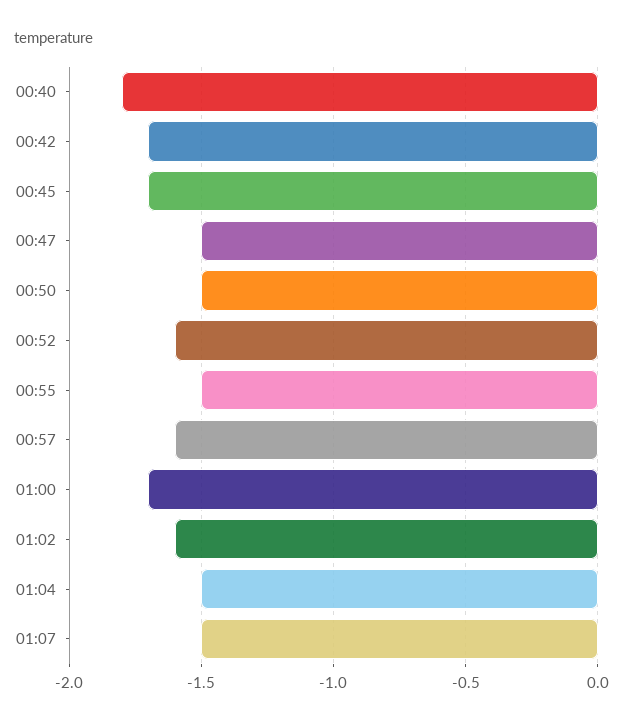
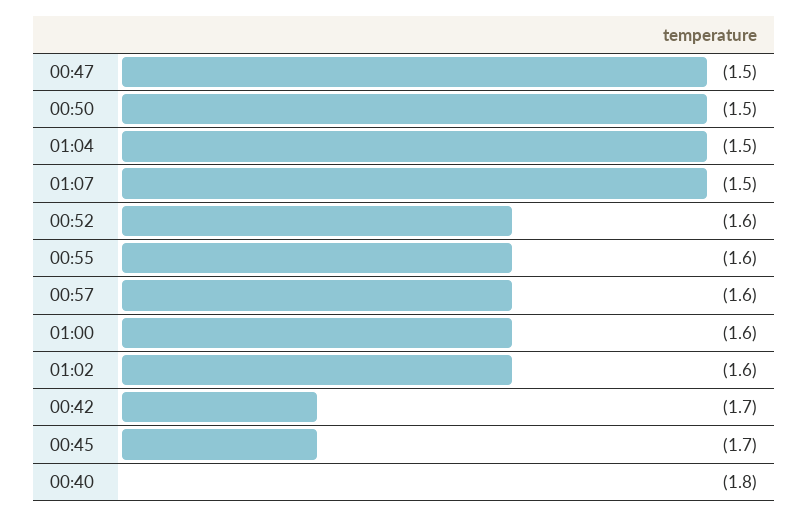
  {
    "00:40": -1.8,
    "00:42": -1.7,
    "00:45": -1.7,
    "00:47": -1.5,
    "00:50": -1.5,
    "00:52": -1.6,
-   "00:55": -1.5,
+   "00:55": -1.6,
    "00:57": -1.6,
-   "01:00": -1.7,
+   "01:00": -1.6,
    "01:02": -1.6,
    "01:04": -1.5,
    "01:07": -1.5
  }

